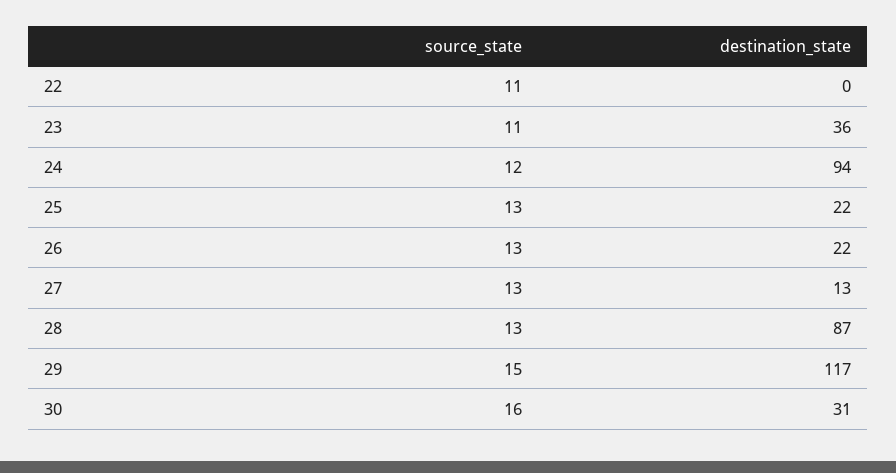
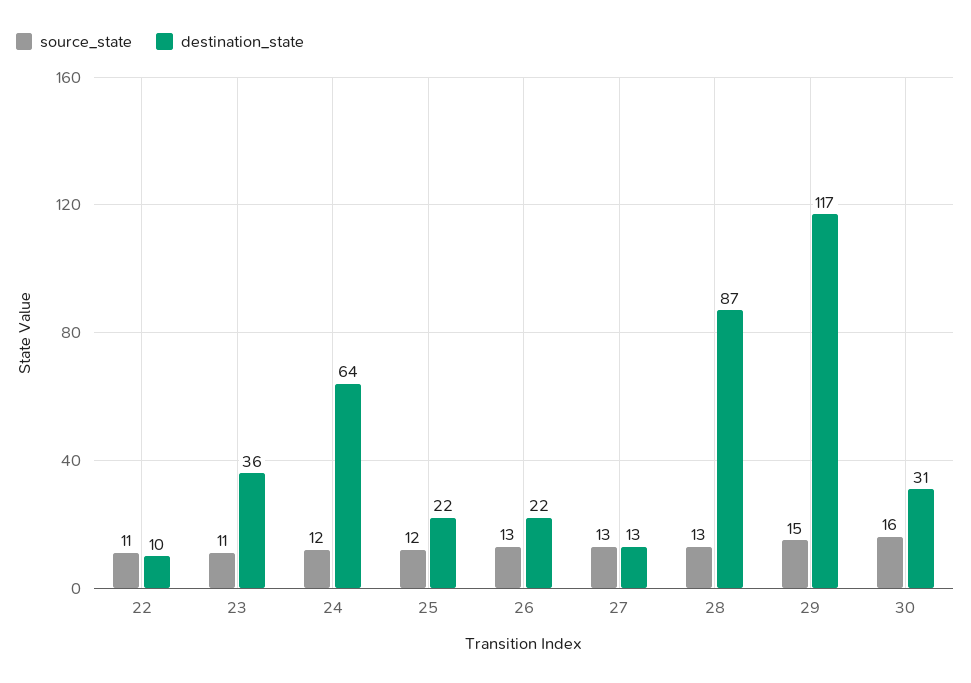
  {
    "source_state": {
      "22": 11,
      "23": 11,
      "24": 12,
-     "25": 13,
+     "25": 12,
      "26": 13,
      "27": 13,
      "28": 13,
      "29": 15,
      "30": 16
    },
    "destination_state": {
-     "22": 0,
+     "22": 10,
      "23": 36,
-     "24": 94,
+     "24": 64,
      "25": 22,
      "26": 22,
      "27": 13,
      "28": 87,
      "29": 117,
      "30": 31
    }
  }

